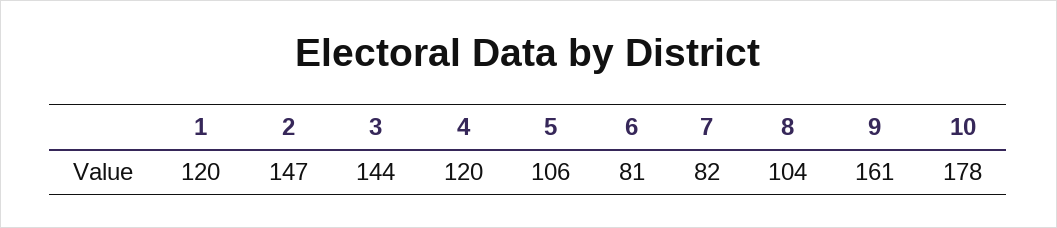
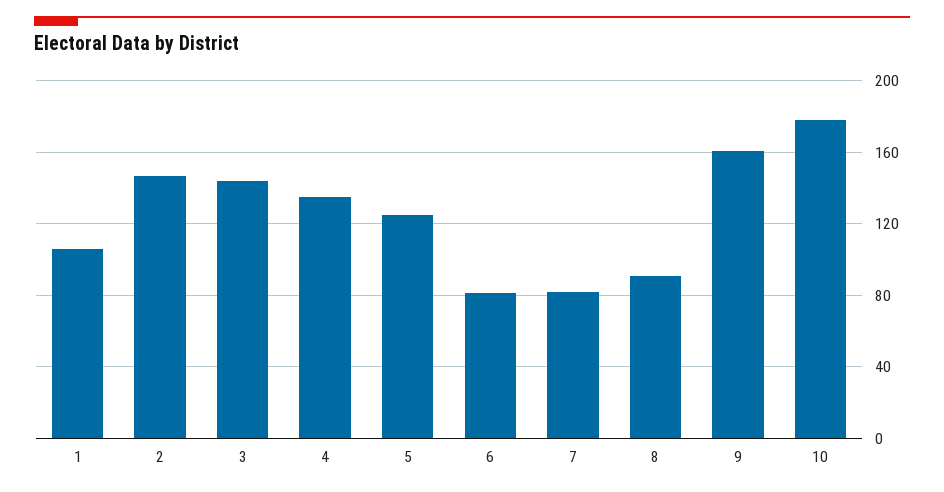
  {
-   "1": 120,
+   "1": 105,
    "2": 147,
    "3": 144,
-   "4": 120,
+   "4": 135,
-   "5": 106,
+   "5": 125,
    "6": 81,
    "7": 82,
-   "8": 104,
+   "8": 90,
    "9": 161,
    "10": 178
  }

